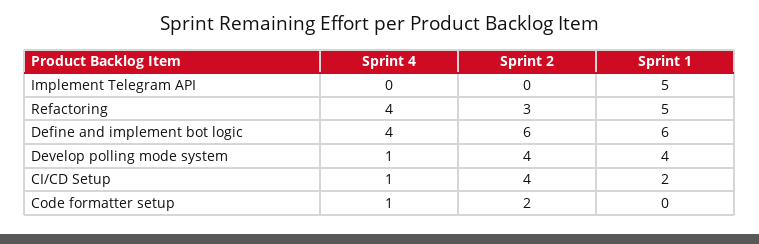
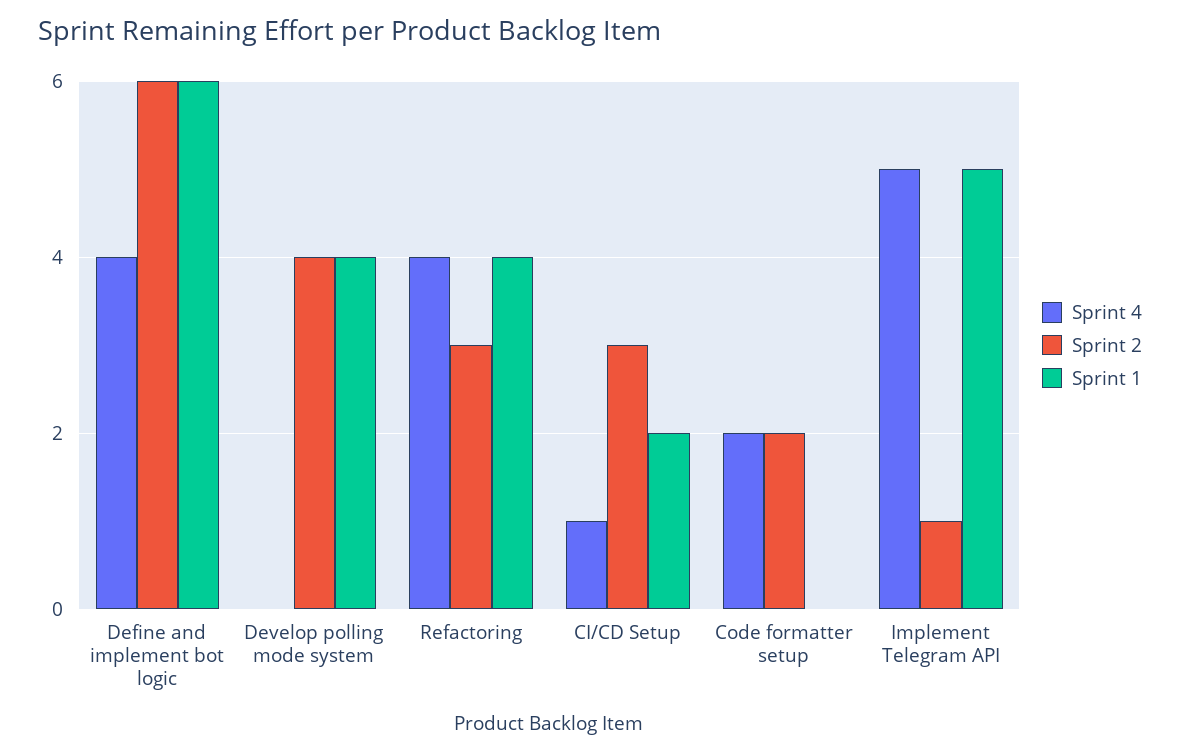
  {
    "Sprint 4": {
-     "Implement Telegram API": 0,
+     "Implement Telegram API": 5,
      "Refactoring": 4,
      "Define and implement bot logic": 4,
-     "Develop polling mode system": 1,
+     "Develop polling mode system": 0,
      "CI/CD Setup": 1,
-     "Code formatter setup": 1
+     "Code formatter setup": 2
    },
    "Sprint 2": {
-     "Implement Telegram API": 0,
+     "Implement Telegram API": 1,
      "Refactoring": 3,
      "Define and implement bot logic": 6,
      "Develop polling mode system": 4,
-     "CI/CD Setup": 4,
+     "CI/CD Setup": 3,
      "Code formatter setup": 2
    },
    "Sprint 1": {
      "Implement Telegram API": 5,
-     "Refactoring": 5,
+     "Refactoring": 4,
      "Define and implement bot logic": 6,
      "Develop polling mode system": 4,
      "CI/CD Setup": 2,
      "Code formatter setup": 0
    }
  }

